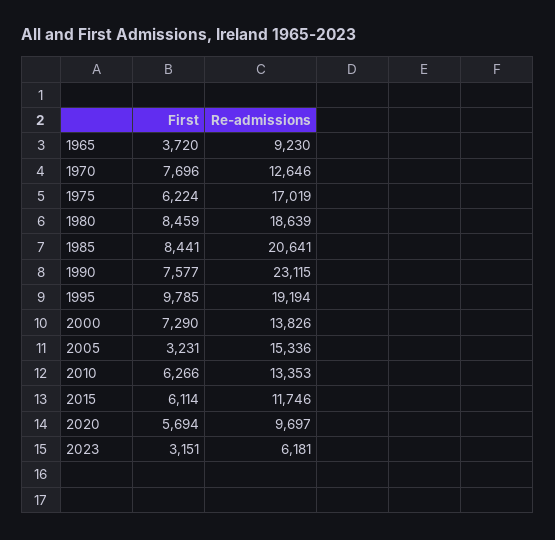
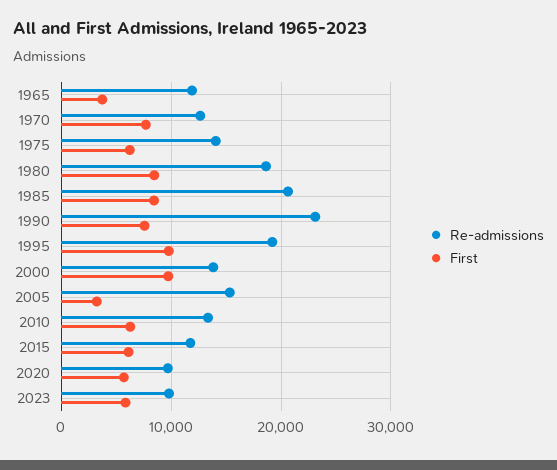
  {
    "First": {
      "1965": 3720,
      "1970": 7696,
      "1975": 6224,
      "1980": 8459,
      "1985": 8441,
      "1990": 7577,
      "1995": 9785,
-     "2000": 7290,
+     "2000": 10000,
      "2005": 3231,
      "2010": 6266,
      "2015": 6114,
      "2020": 5694,
-     "2023": 3151
+     "2023": 6000
    },
    "Re-admissions": {
-     "1965": 9230,
+     "1965": 12000,
      "1970": 12646,
-     "1975": 17019,
+     "1975": 14000,
      "1980": 18639,
      "1985": 20641,
      "1990": 23115,
      "1995": 19194,
      "2000": 13826,
      "2005": 15336,
      "2010": 13353,
      "2015": 11746,
      "2020": 9697,
-     "2023": 6181
+     "2023": 10000
    }
  }

